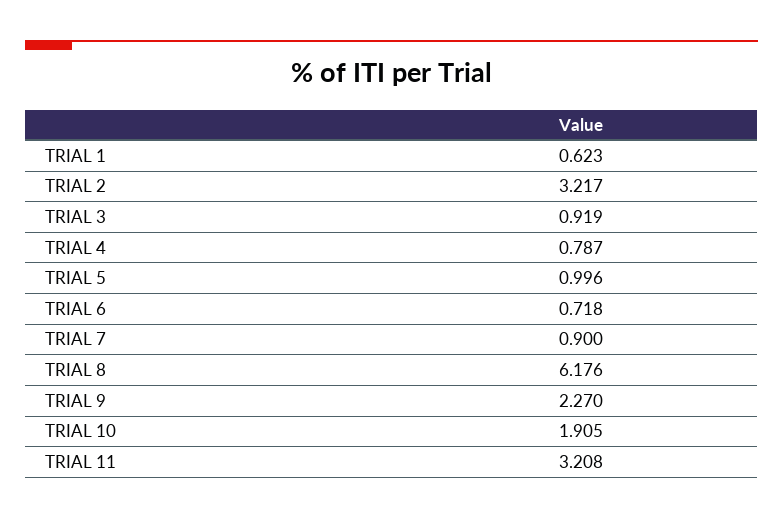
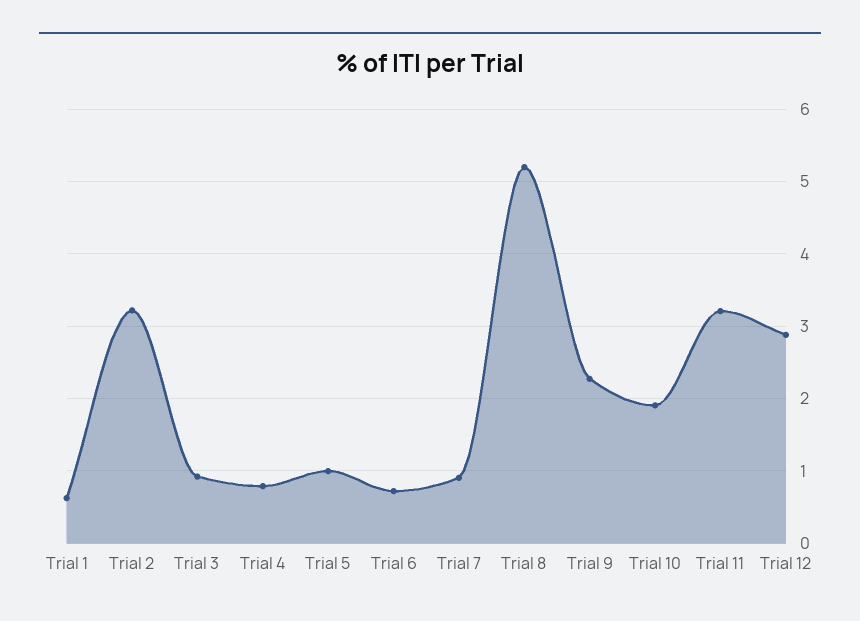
  {
    "TRIAL 1": 0.623,
    "TRIAL 2": 3.217,
    "TRIAL 3": 0.919,
    "TRIAL 4": 0.787,
    "TRIAL 5": 0.996,
    "TRIAL 6": 0.718,
    "TRIAL 7": 0.9,
-   "TRIAL 8": 6.176,
+   "TRIAL 8": 5.2,
    "TRIAL 9": 2.27,
    "TRIAL 10": 1.905,
-   "TRIAL 11": 3.208
+   "TRIAL 11": 3.208,
+   "Trial 12": 2.9
  }

